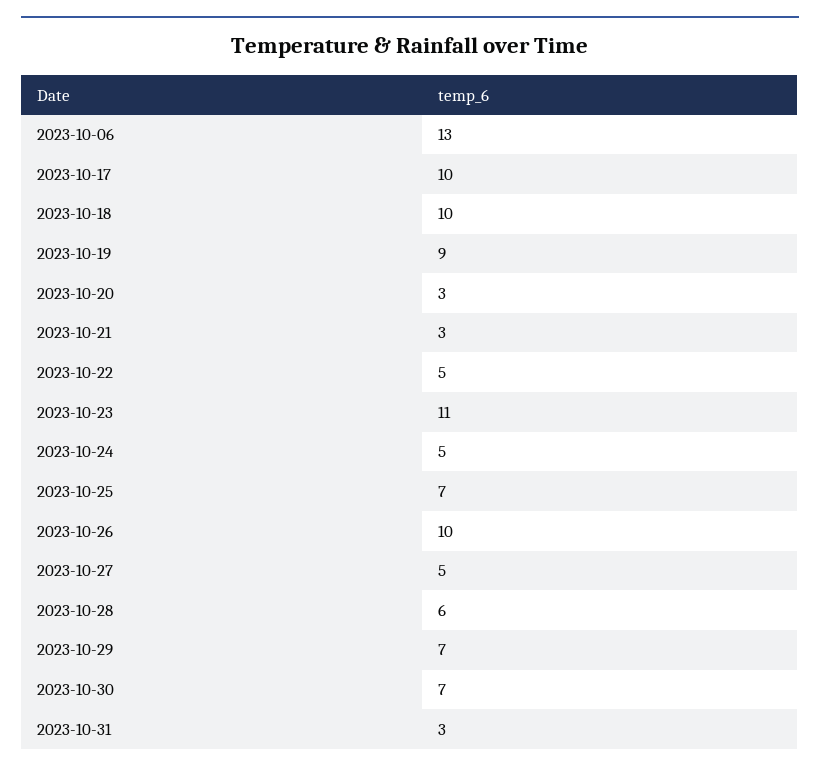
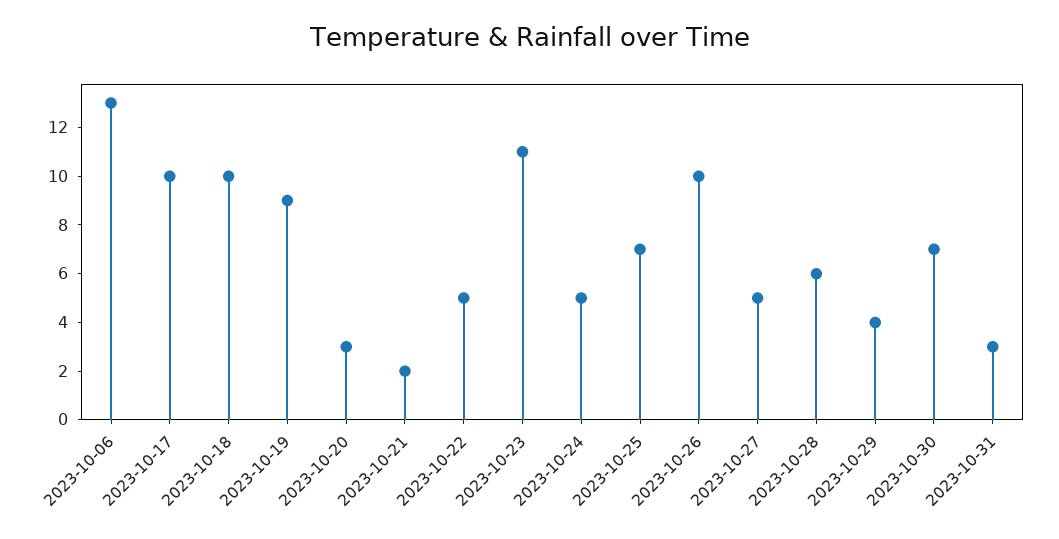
  {
    "2023-10-06": 13,
    "2023-10-17": 10,
    "2023-10-18": 10,
    "2023-10-19": 9,
    "2023-10-20": 3,
-   "2023-10-21": 3,
+   "2023-10-21": 2,
    "2023-10-22": 5,
    "2023-10-23": 11,
    "2023-10-24": 5,
    "2023-10-25": 7,
    "2023-10-26": 10,
    "2023-10-27": 5,
    "2023-10-28": 6,
-   "2023-10-29": 7,
+   "2023-10-29": 4,
    "2023-10-30": 7,
    "2023-10-31": 3
  }

